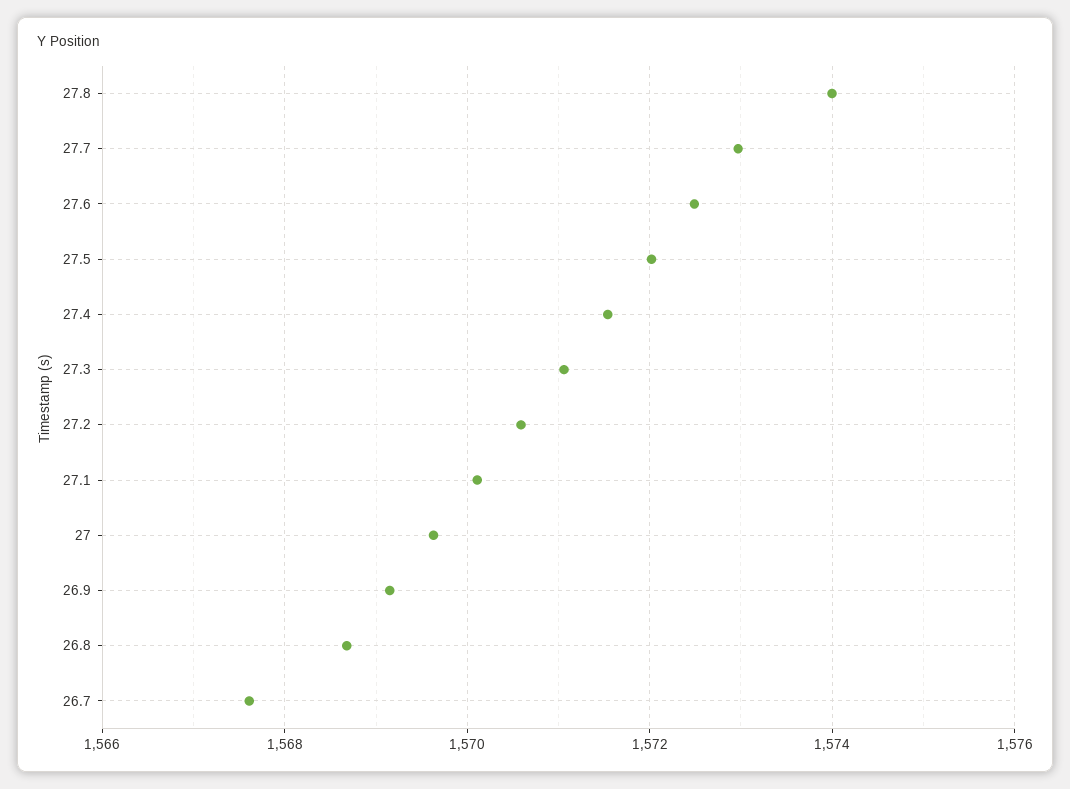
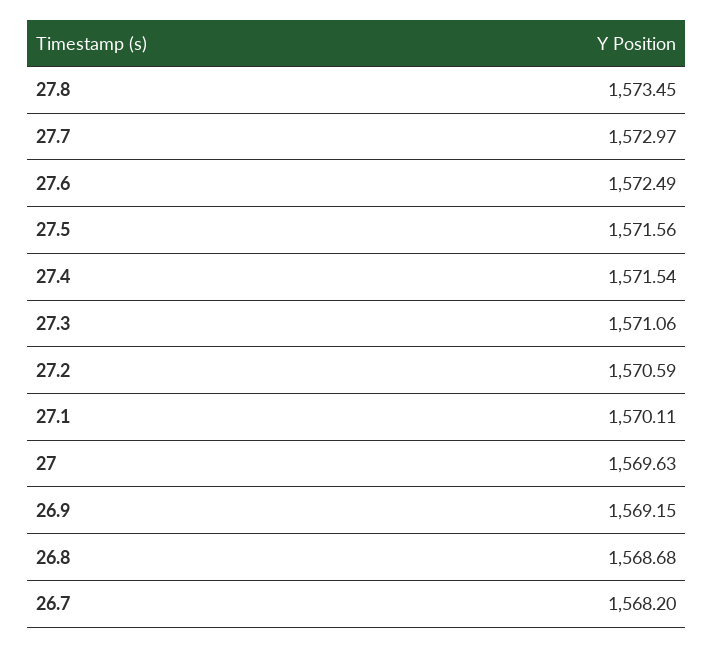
  {
-   "27.8": 1574,
+   "27.8": 1573.45,
    "27.7": 1572.97,
    "27.6": 1572.49,
-   "27.5": 1572,
+   "27.5": 1571.56,
    "27.4": 1571.54,
    "27.3": 1571.06,
    "27.2": 1570.59,
    "27.1": 1570.11,
    "27": 1569.63,
    "26.9": 1569.15,
    "26.8": 1568.68,
-   "26.7": 1567.6
+   "26.7": 1568.2
  }

